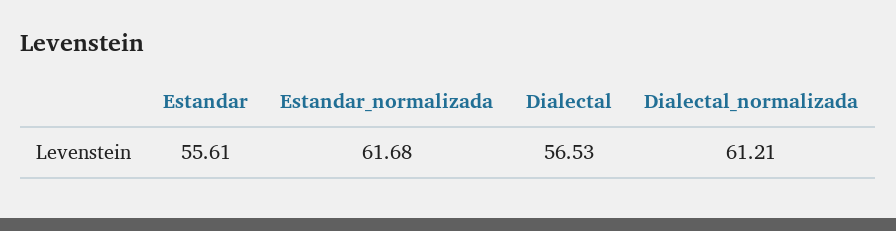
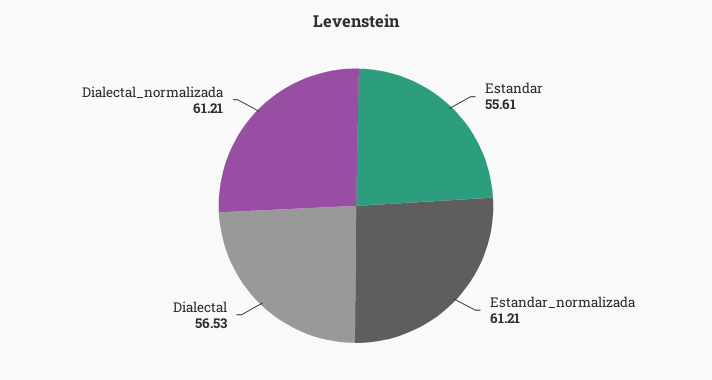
  {
    "Estandar": 55.61,
-   "Estandar_normalizada": 61.68,
+   "Estandar_normalizada": 61.21,
    "Dialectal": 56.53,
    "Dialectal_normalizada": 61.21
  }

